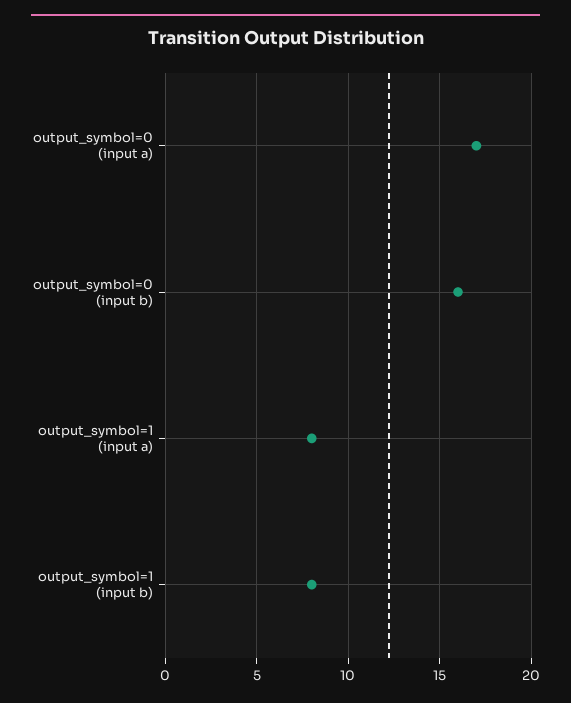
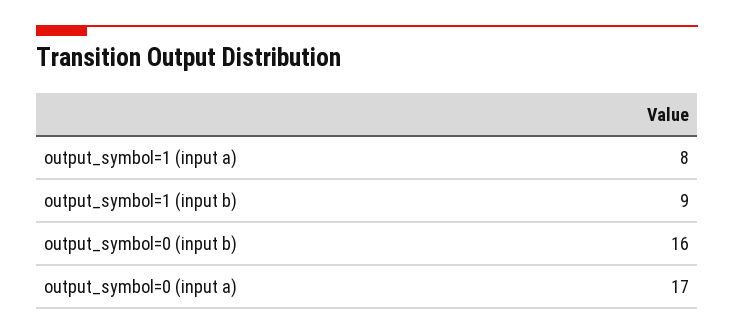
  {
    "output_symbol=0 (input a)": 17,
    "output_symbol=0 (input b)": 16,
    "output_symbol=1 (input a)": 8,
-   "output_symbol=1 (input b)": 8
+   "output_symbol=1 (input b)": 9
  }

